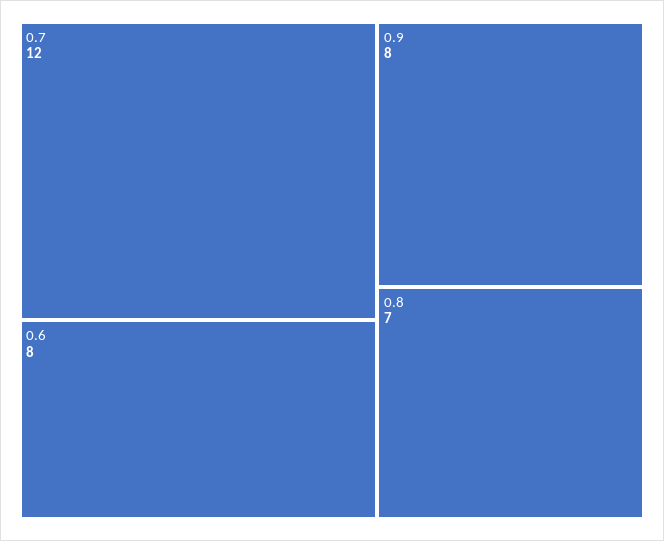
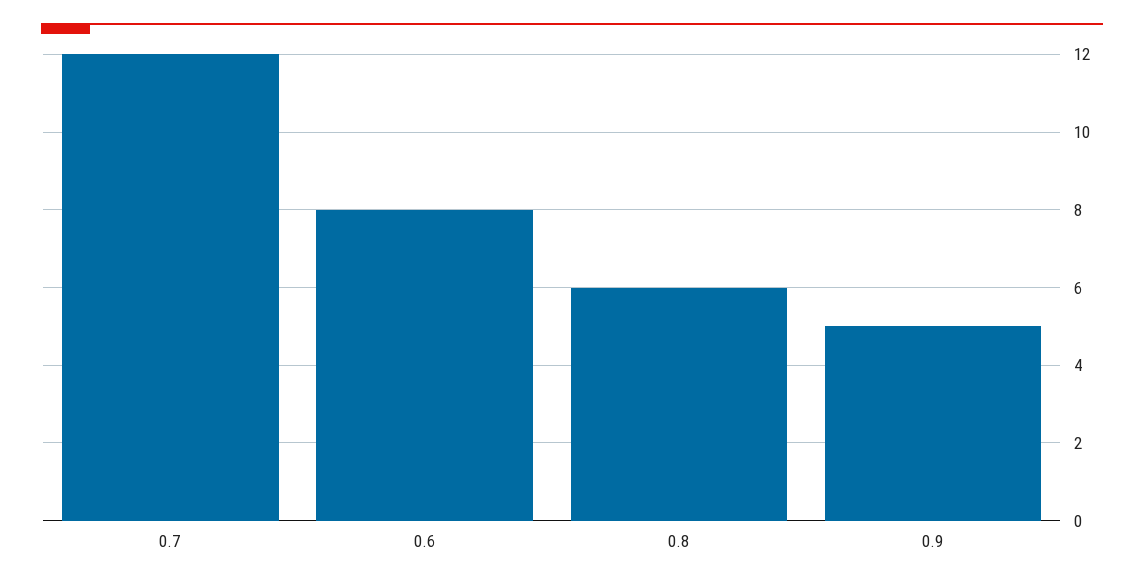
  {
    "0.7": 12,
    "0.6": 8,
-   "0.9": 8,
+   "0.9": 5,
-   "0.8": 7
+   "0.8": 6
  }

